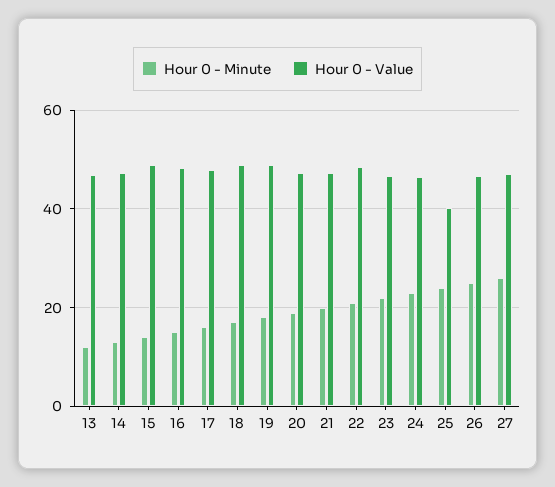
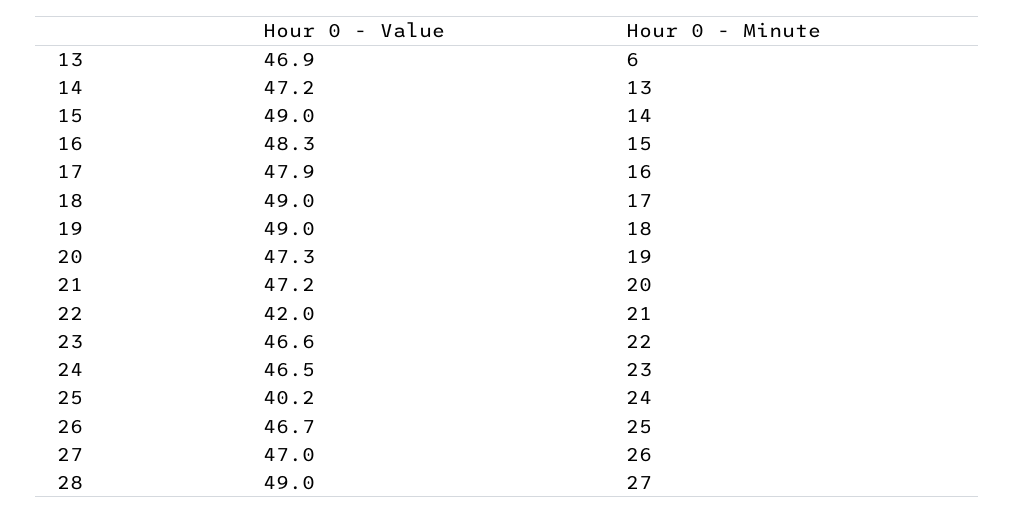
  {
    "Hour 0 - Minute": {
-     "13": 12,
+     "13": 6,
      "14": 13,
      "15": 14,
      "16": 15,
      "17": 16,
      "18": 17,
      "19": 18,
      "20": 19,
      "21": 20,
      "22": 21,
      "23": 22,
      "24": 23,
      "25": 24,
      "26": 25,
-     "27": 26
+     "27": 26,
+     "28": 27
    },
    "Hour 0 - Value": {
      "13": 46.9,
      "14": 47.2,
      "15": 49,
      "16": 48.3,
      "17": 47.9,
      "18": 49,
      "19": 49,
      "20": 47.3,
      "21": 47.2,
-     "22": 48,
+     "22": 42,
      "23": 46.6,
      "24": 46.5,
      "25": 40.2,
      "26": 46.7,
-     "27": 47
+     "27": 47,
+     "28": 49
    }
  }

